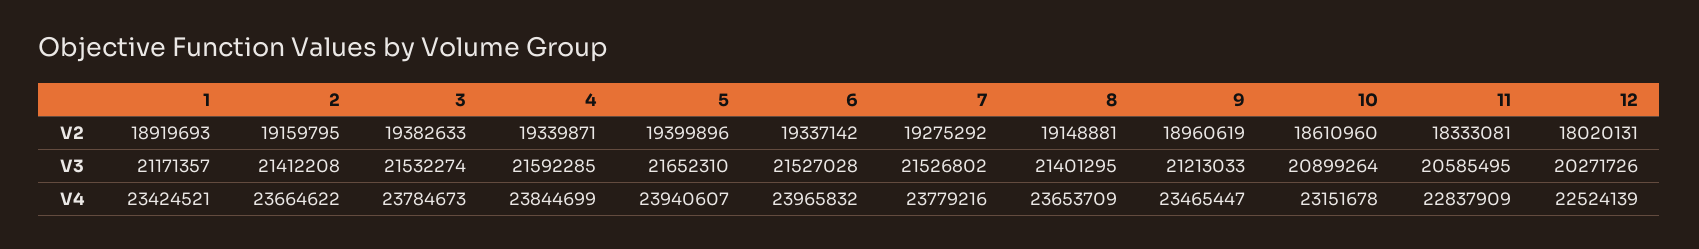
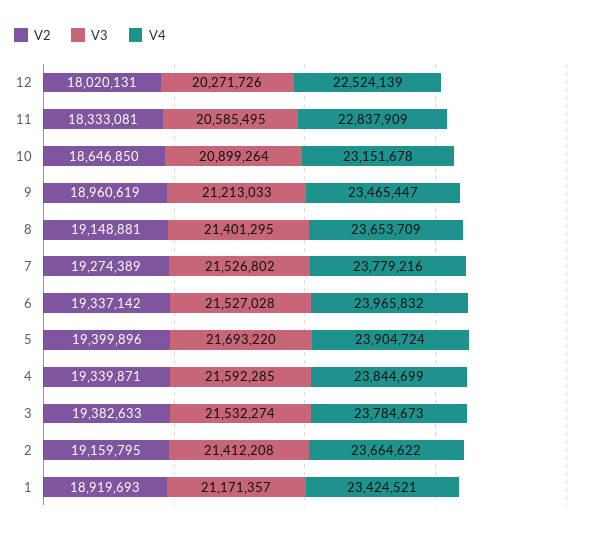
  {
    "V2": {
      "1": 18919693,
      "2": 19159795,
      "3": 19382633,
      "4": 19339871,
      "5": 19399896,
      "6": 19337142,
-     "7": 19275292,
+     "7": 19274389,
      "8": 19148881,
      "9": 18960619,
-     "10": 18610960,
+     "10": 18646850,
      "11": 18333081,
      "12": 18020131
    },
    "V3": {
      "1": 21171357,
      "2": 21412208,
      "3": 21532274,
      "4": 21592285,
-     "5": 21652310,
+     "5": 21693220,
      "6": 21527028,
      "7": 21526802,
      "8": 21401295,
      "9": 21213033,
      "10": 20899264,
      "11": 20585495,
      "12": 20271726
    },
    "V4": {
      "1": 23424521,
      "2": 23664622,
      "3": 23784673,
      "4": 23844699,
-     "5": 23940607,
+     "5": 23904724,
      "6": 23965832,
      "7": 23779216,
      "8": 23653709,
      "9": 23465447,
      "10": 23151678,
      "11": 22837909,
      "12": 22524139
    }
  }

